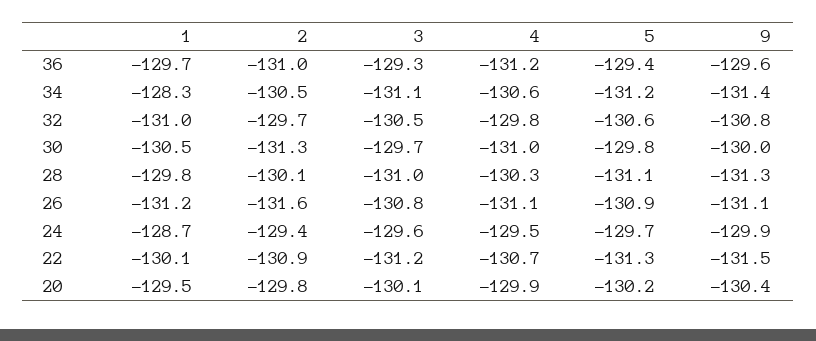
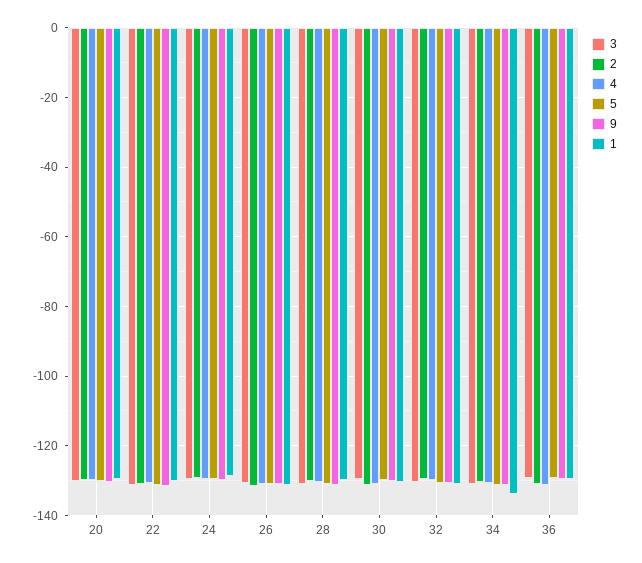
  {
    "1": {
      "36": -129.7,
-     "34": -128.3,
+     "34": -134,
      "32": -131,
      "30": -130.5,
      "28": -129.8,
      "26": -131.2,
      "24": -128.7,
      "22": -130.1,
      "20": -129.5
    },
    "2": {
      "36": -131,
      "34": -130.5,
      "32": -129.7,
      "30": -131.3,
      "28": -130.1,
      "26": -131.6,
      "24": -129.4,
      "22": -130.9,
      "20": -129.8
    },
    "3": {
      "36": -129.3,
      "34": -131.1,
      "32": -130.5,
      "30": -129.7,
      "28": -131,
      "26": -130.8,
      "24": -129.6,
      "22": -131.2,
      "20": -130.1
    },
    "4": {
      "36": -131.2,
      "34": -130.6,
      "32": -129.8,
      "30": -131,
      "28": -130.3,
      "26": -131.1,
      "24": -129.5,
      "22": -130.7,
      "20": -129.9
    },
    "5": {
      "36": -129.4,
      "34": -131.2,
      "32": -130.6,
      "30": -129.8,
      "28": -131.1,
      "26": -130.9,
      "24": -129.7,
      "22": -131.3,
      "20": -130.2
    },
    "9": {
      "36": -129.6,
      "34": -131.4,
      "32": -130.8,
      "30": -130,
      "28": -131.3,
      "26": -131.1,
      "24": -129.9,
      "22": -131.5,
      "20": -130.4
    }
  }

